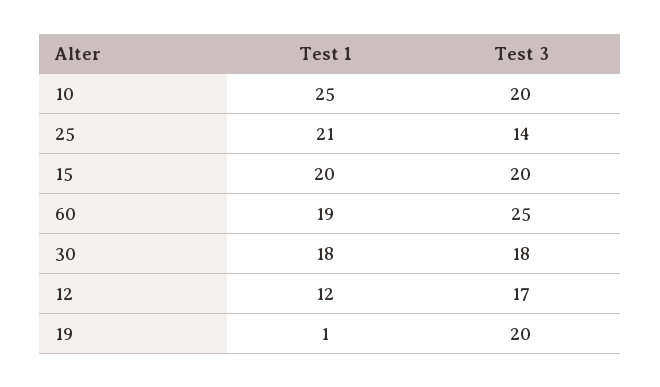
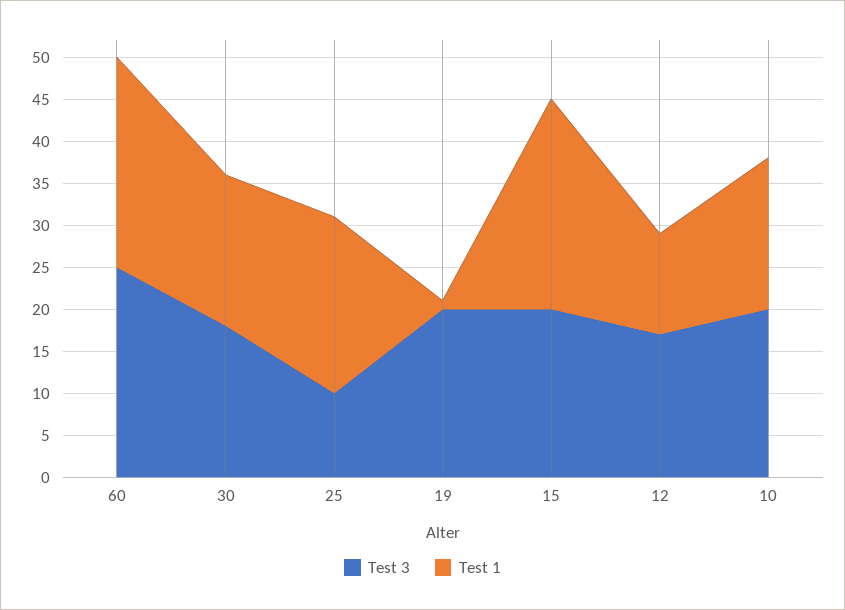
  {
    "Test 1": {
-     "10": 25,
+     "10": 18,
      "25": 21,
-     "15": 20,
+     "15": 25,
-     "60": 19,
+     "60": 25,
      "30": 18,
      "12": 12,
      "19": 1
    },
    "Test 3": {
      "10": 20,
-     "25": 14,
+     "25": 10,
      "15": 20,
      "60": 25,
      "30": 18,
      "12": 17,
      "19": 20
    }
  }

